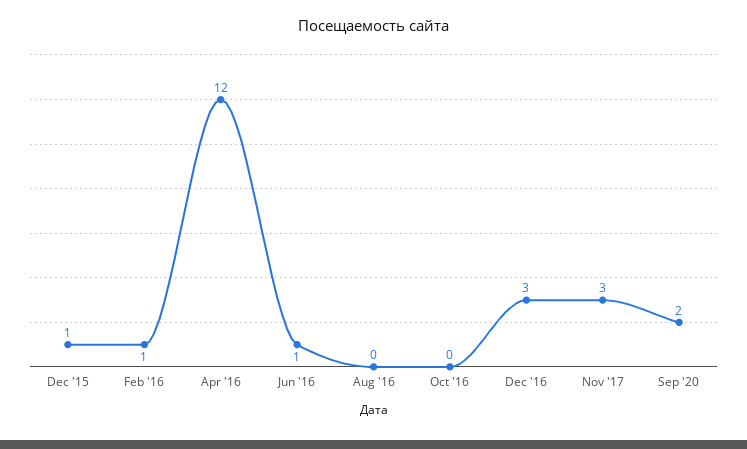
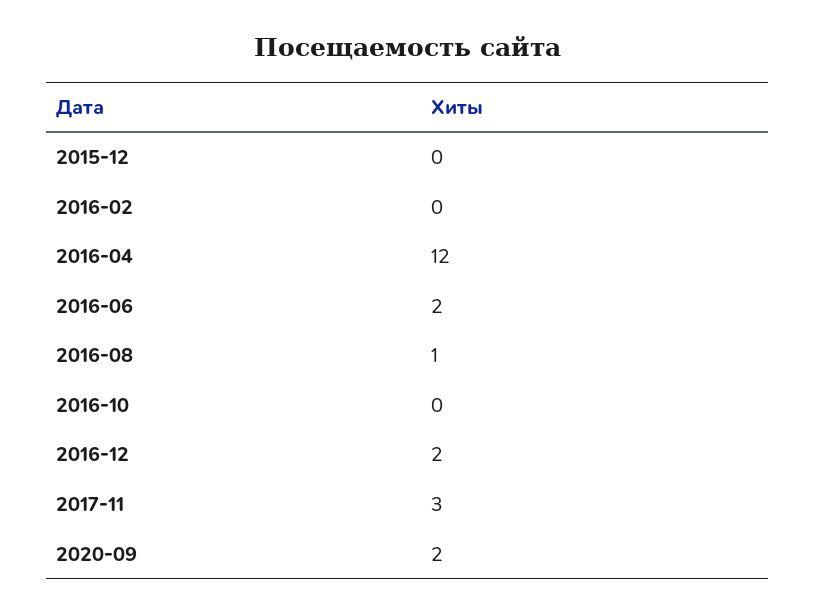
  {
-   "Dec '15": 1,
+   "Dec '15": 0,
-   "Feb '16": 1,
+   "Feb '16": 0,
    "Apr '16": 12,
-   "Jun '16": 1,
+   "Jun '16": 2,
-   "Aug '16": 0,
+   "Aug '16": 1,
    "Oct '16": 0,
-   "Dec '16": 3,
+   "Dec '16": 2,
    "Nov '17": 3,
    "Sep '20": 2
  }

